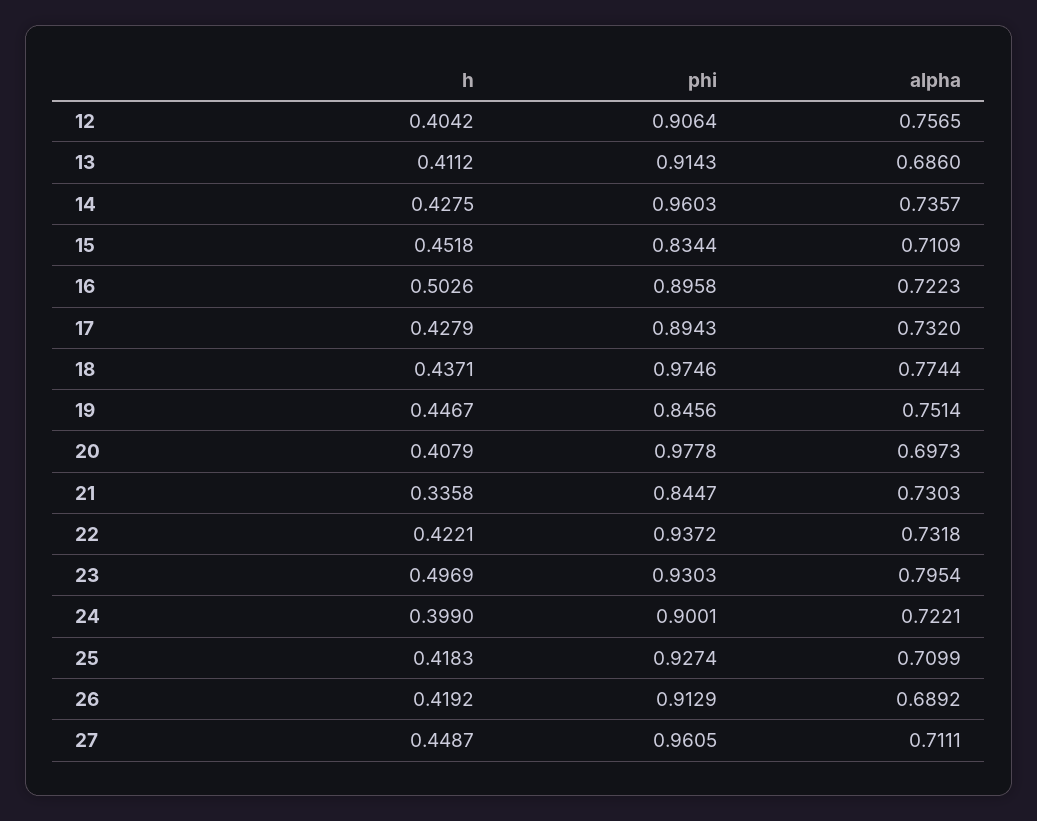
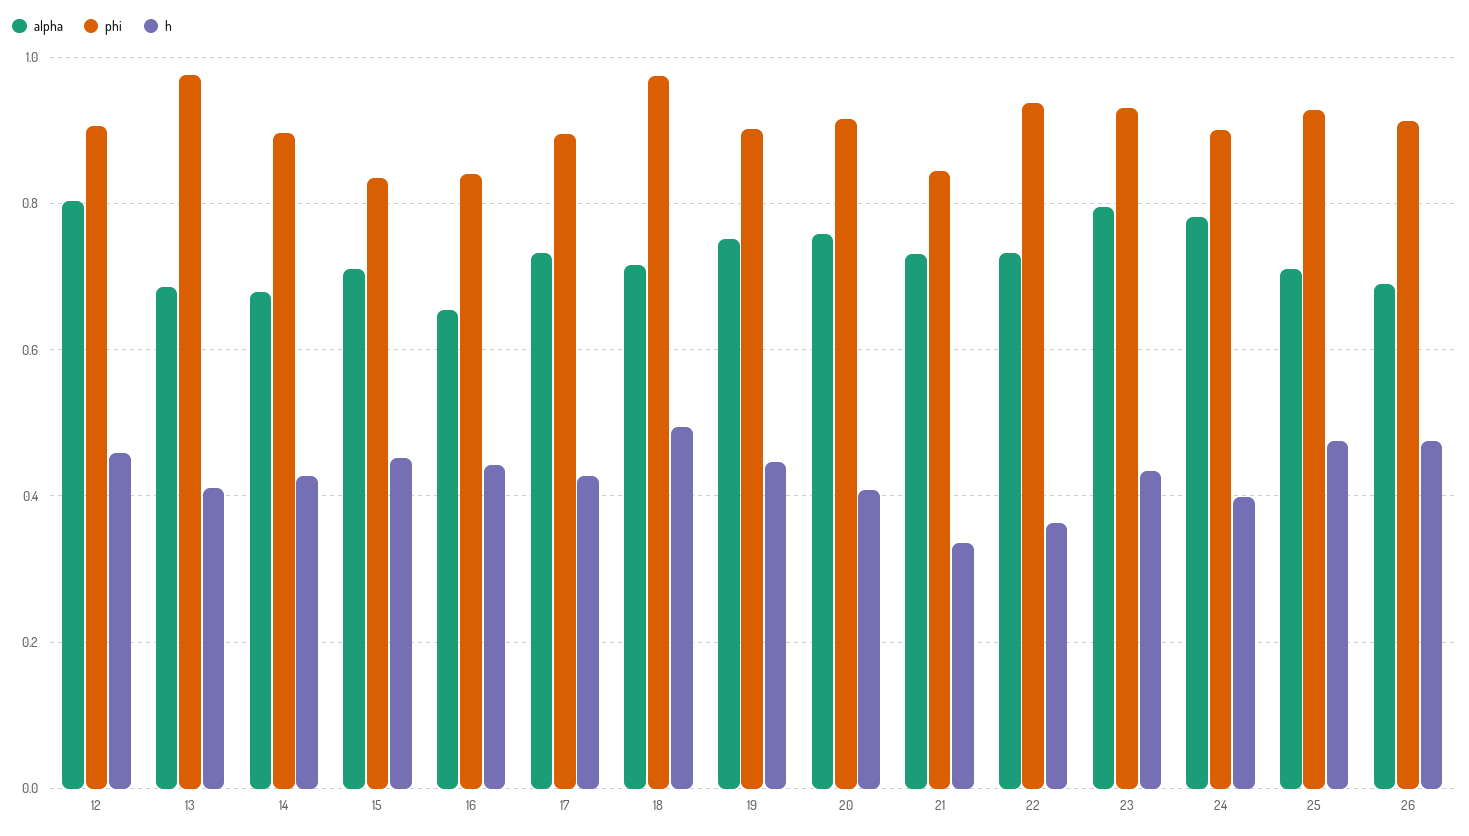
  {
    "h": {
-     "12": 0.4042,
+     "12": 0.46,
      "13": 0.4112,
      "14": 0.4275,
      "15": 0.4518,
-     "16": 0.5026,
+     "16": 0.44,
      "17": 0.4279,
-     "18": 0.4371,
+     "18": 0.5,
      "19": 0.4467,
      "20": 0.4079,
      "21": 0.3358,
-     "22": 0.4221,
+     "22": 0.36,
-     "23": 0.4969,
+     "23": 0.44,
      "24": 0.399,
-     "25": 0.4183,
+     "25": 0.48,
-     "26": 0.4192,
+     "26": 0.48
-     "27": 0.4487
    },
    "phi": {
      "12": 0.9064,
-     "13": 0.9143,
+     "13": 0.98,
-     "14": 0.9603,
+     "14": 0.9,
      "15": 0.8344,
-     "16": 0.8958,
+     "16": 0.84,
      "17": 0.8943,
      "18": 0.9746,
-     "19": 0.8456,
+     "19": 0.9,
-     "20": 0.9778,
+     "20": 0.92,
      "21": 0.8447,
      "22": 0.9372,
      "23": 0.9303,
      "24": 0.9001,
      "25": 0.9274,
-     "26": 0.9129,
+     "26": 0.9129
-     "27": 0.9605
    },
    "alpha": {
-     "12": 0.7565,
+     "12": 0.8,
      "13": 0.686,
-     "14": 0.7357,
+     "14": 0.68,
      "15": 0.7109,
-     "16": 0.7223,
+     "16": 0.66,
      "17": 0.732,
-     "18": 0.7744,
+     "18": 0.72,
      "19": 0.7514,
-     "20": 0.6973,
+     "20": 0.76,
      "21": 0.7303,
      "22": 0.7318,
      "23": 0.7954,
-     "24": 0.7221,
+     "24": 0.78,
      "25": 0.7099,
-     "26": 0.6892,
+     "26": 0.6892
-     "27": 0.7111
    }
  }

